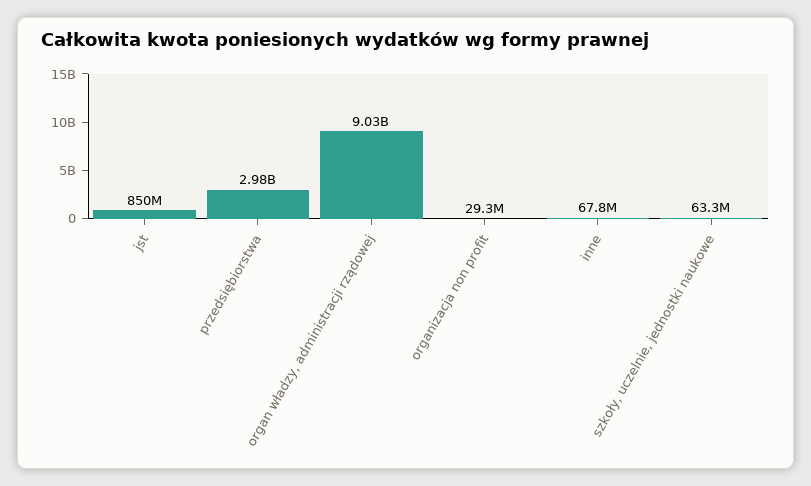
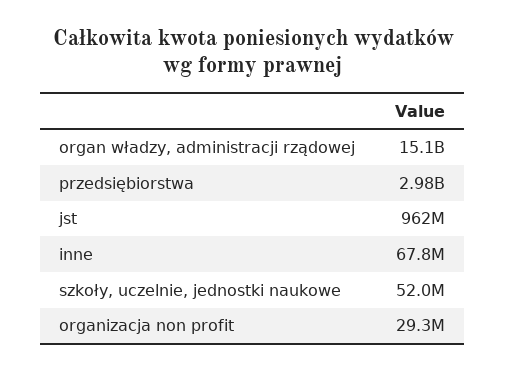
  {
-   "jst": 850000000,
+   "jst": 962000000,
    "przedsiębiorstwa": 2980000000,
-   "organ władzy, administracji rządowej": 9030000000,
+   "organ władzy, administracji rządowej": 15100000000,
    "organizacja non profit": 29300000,
    "inne": 67800000,
-   "szkoły, uczelnie, jednostki naukowe": 63300000
+   "szkoły, uczelnie, jednostki naukowe": 52000000
  }

